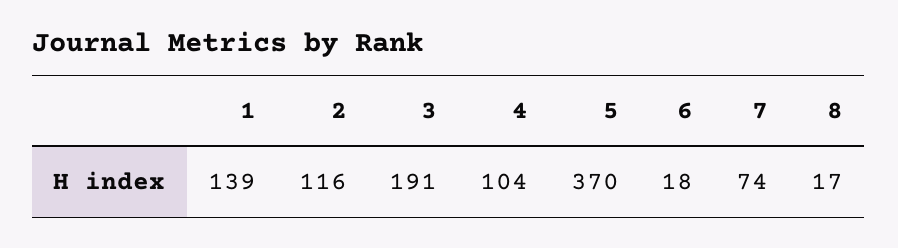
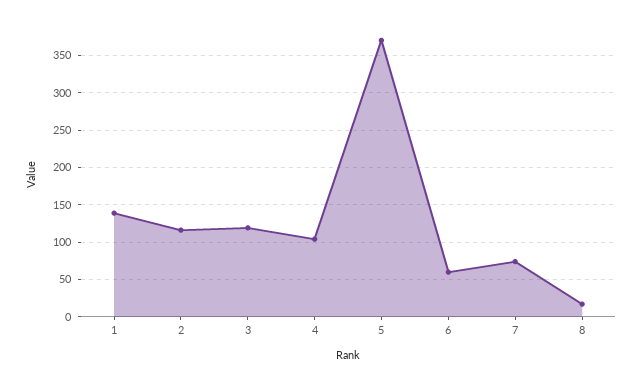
  {
    "1": 139,
    "2": 116,
-   "3": 191,
+   "3": 120,
    "4": 104,
    "5": 370,
-   "6": 18,
+   "6": 60,
    "7": 74,
    "8": 17
  }

